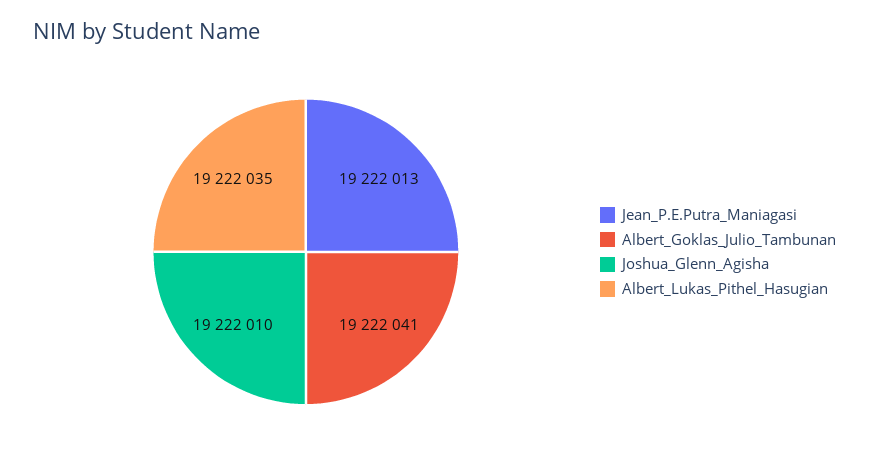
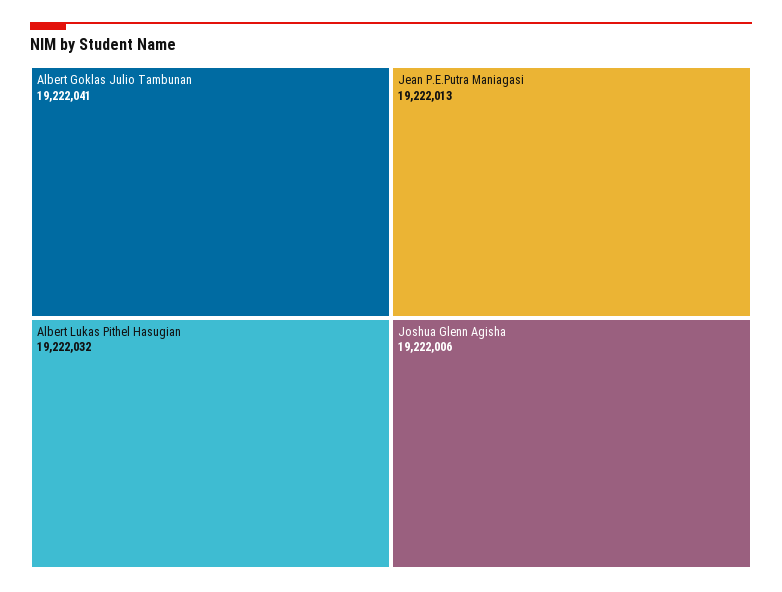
  {
    "Jean_P.E.Putra_Maniagasi": 19222013,
    "Albert_Goklas_Julio_Tambunan": 19222041,
-   "Joshua_Glenn_Agisha": 19222010,
+   "Joshua_Glenn_Agisha": 19222006,
-   "Albert_Lukas_Pithel_Hasugian": 19222035
+   "Albert_Lukas_Pithel_Hasugian": 19222032
  }

